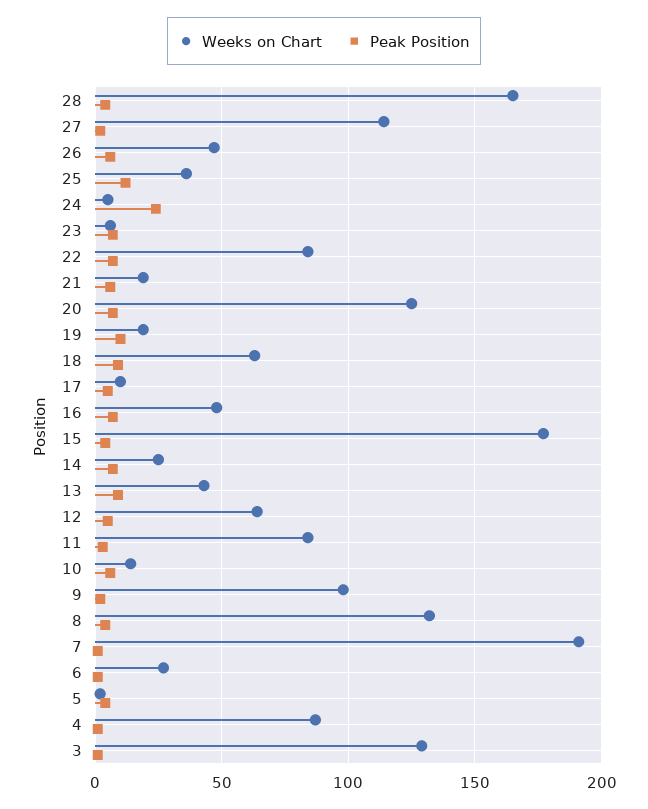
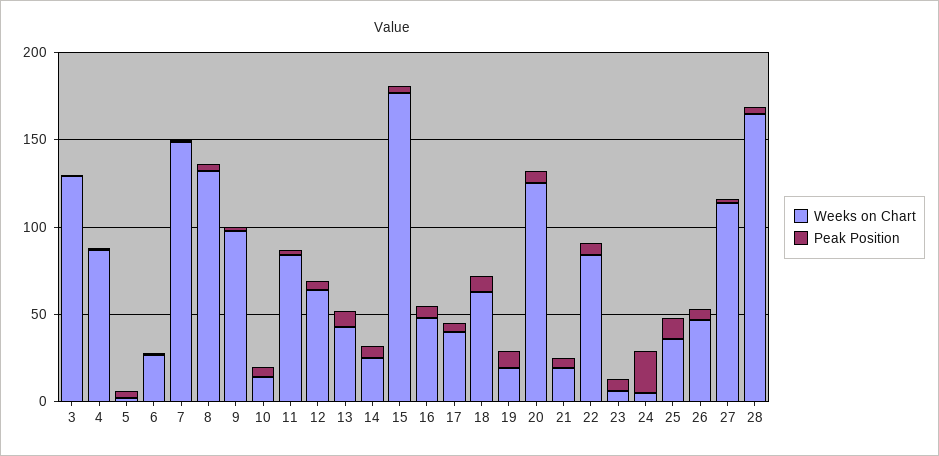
  {
    "Weeks on Chart": {
      "28": 165,
      "27": 115,
      "26": 45,
      "25": 35,
      "24": 5,
      "23": 5,
      "22": 85,
      "21": 20,
      "20": 125,
      "19": 20,
      "18": 65,
-     "17": 10,
+     "17": 40,
      "16": 50,
      "15": 175,
      "14": 25,
      "13": 45,
      "12": 65,
      "11": 85,
      "10": 15,
      "9": 100,
      "8": 130,
-     "7": 190,
+     "7": 150,
      "6": 25,
      "5": 0,
      "4": 85,
      "3": 130
    },
    "Peak Position": {
      "28": 5,
      "27": 0,
      "26": 5,
      "25": 10,
      "24": 25,
      "23": 5,
      "22": 5,
      "21": 5,
      "20": 5,
      "19": 10,
      "18": 10,
      "17": 5,
      "16": 5,
      "15": 5,
      "14": 5,
      "13": 10,
      "12": 5,
      "11": 5,
      "10": 5,
      "9": 0,
      "8": 5,
      "7": 0,
      "6": 0,
      "5": 5,
      "4": 0,
      "3": 0
    }
  }

